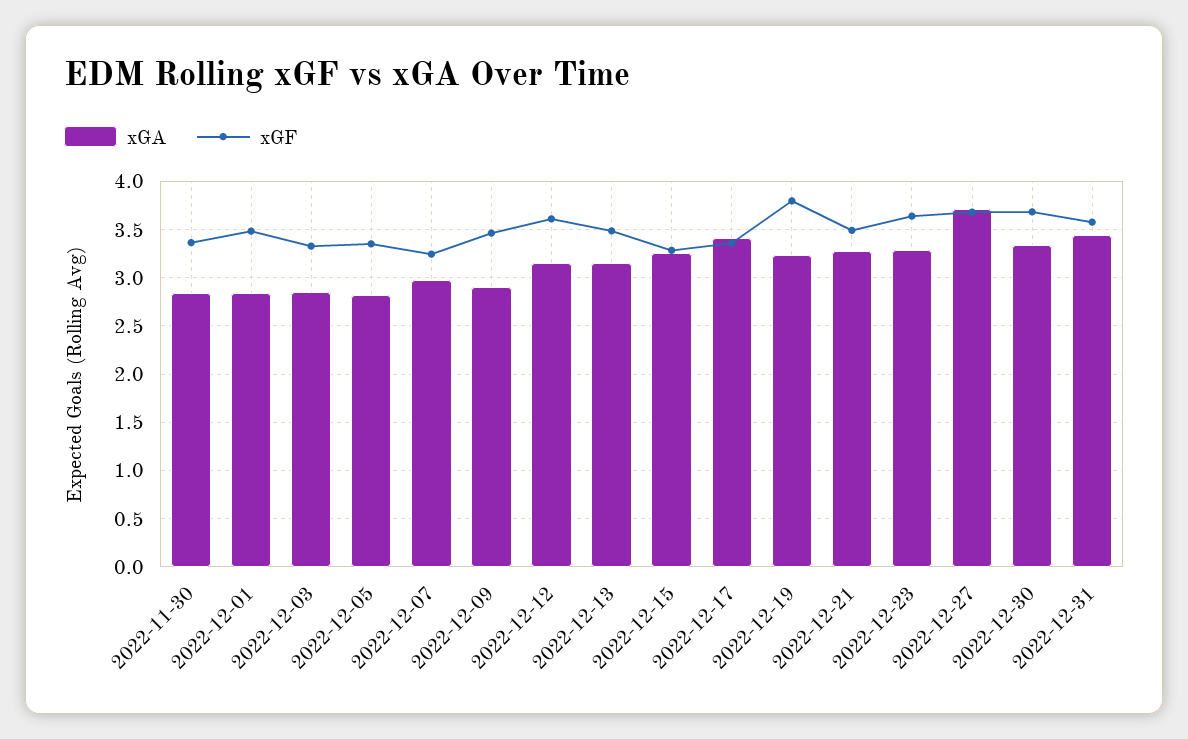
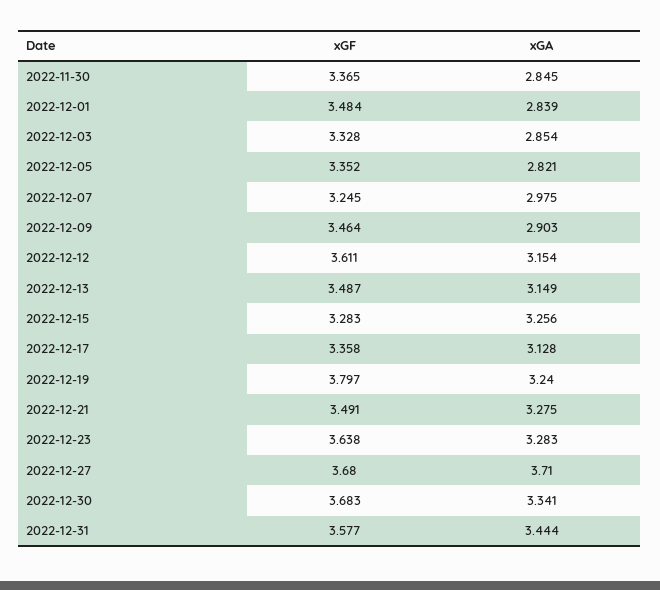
  {
    "xGA": {
      "2022-11-30": 2.845,
      "2022-12-01": 2.839,
      "2022-12-03": 2.854,
      "2022-12-05": 2.821,
      "2022-12-07": 2.975,
      "2022-12-09": 2.903,
      "2022-12-12": 3.154,
      "2022-12-13": 3.149,
      "2022-12-15": 3.256,
-     "2022-12-17": 3.4,
+     "2022-12-17": 3.128,
      "2022-12-19": 3.24,
      "2022-12-21": 3.275,
      "2022-12-23": 3.283,
      "2022-12-27": 3.71,
      "2022-12-30": 3.341,
      "2022-12-31": 3.444
    },
    "xGF": {
      "2022-11-30": 3.365,
      "2022-12-01": 3.484,
      "2022-12-03": 3.328,
      "2022-12-05": 3.352,
      "2022-12-07": 3.245,
      "2022-12-09": 3.464,
      "2022-12-12": 3.611,
      "2022-12-13": 3.487,
      "2022-12-15": 3.283,
      "2022-12-17": 3.358,
      "2022-12-19": 3.797,
      "2022-12-21": 3.491,
      "2022-12-23": 3.638,
      "2022-12-27": 3.68,
      "2022-12-30": 3.683,
      "2022-12-31": 3.577
    }
  }

